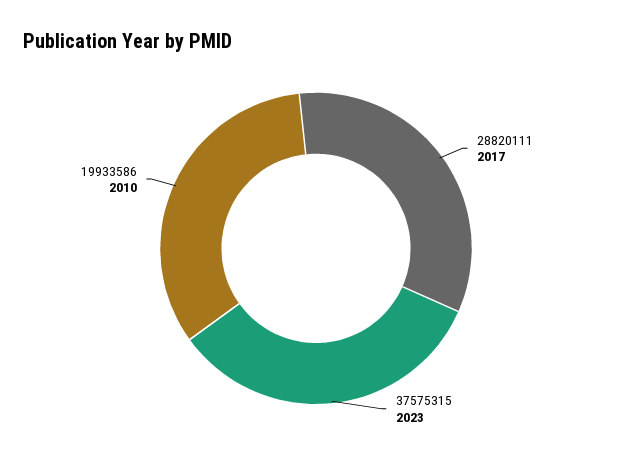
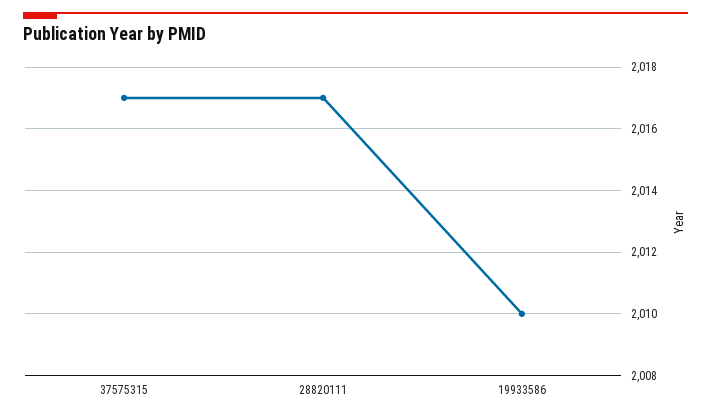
  {
    "28820111": 2017,
-   "37575315": 2023,
+   "37575315": 2017,
    "19933586": 2010
  }

